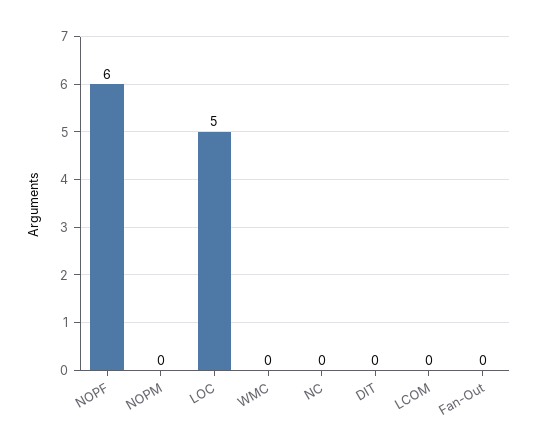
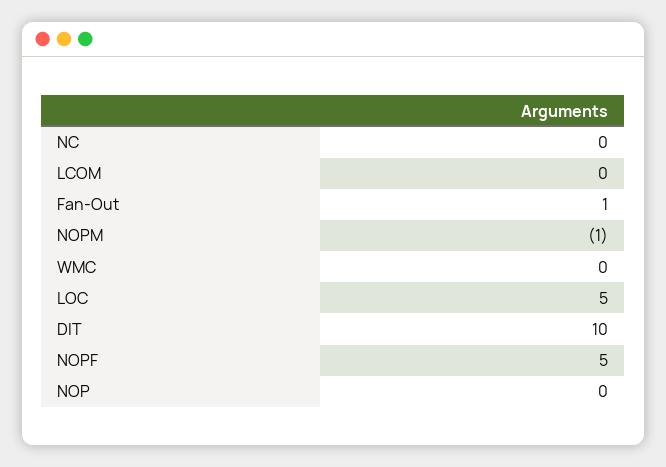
  {
-   "NOPF": 6,
+   "NOPF": 5,
-   "NOPM": 0,
+   "NOPM": -1,
    "LOC": 5,
    "WMC": 0,
    "NC": 0,
-   "DIT": 0,
+   "DIT": 10,
    "LCOM": 0,
-   "Fan-Out": 0
+   "Fan-Out": 1,
+   "NOP": 0
  }

